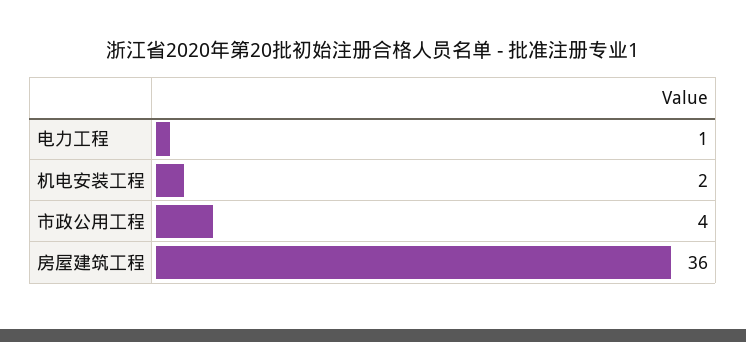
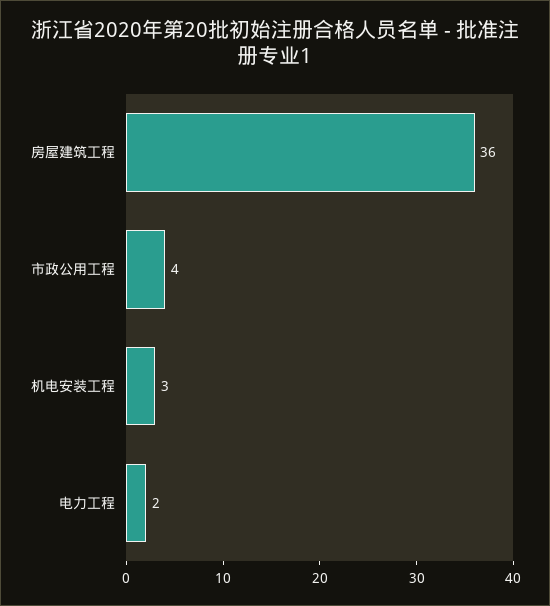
  {
-   "电力工程": 1,
+   "电力工程": 2,
-   "机电安装工程": 2,
+   "机电安装工程": 3,
    "市政公用工程": 4,
    "房屋建筑工程": 36
  }

